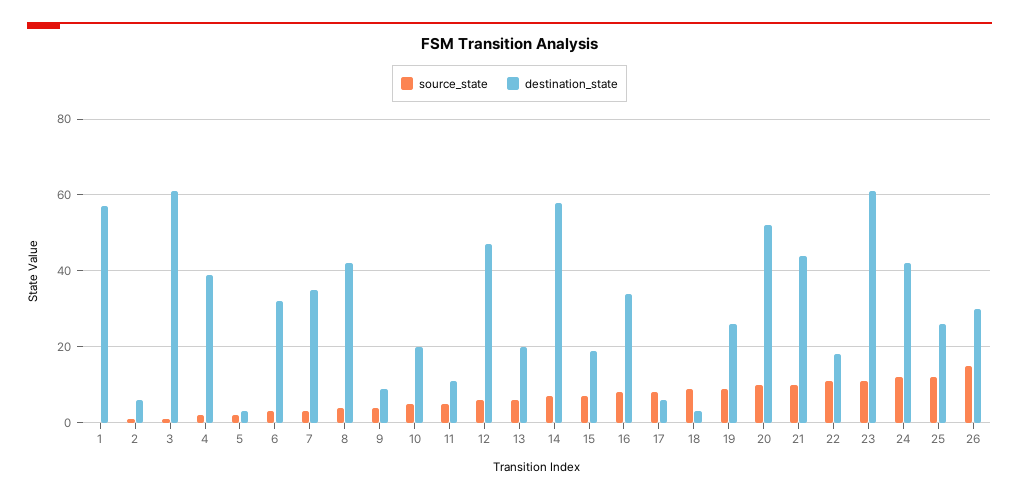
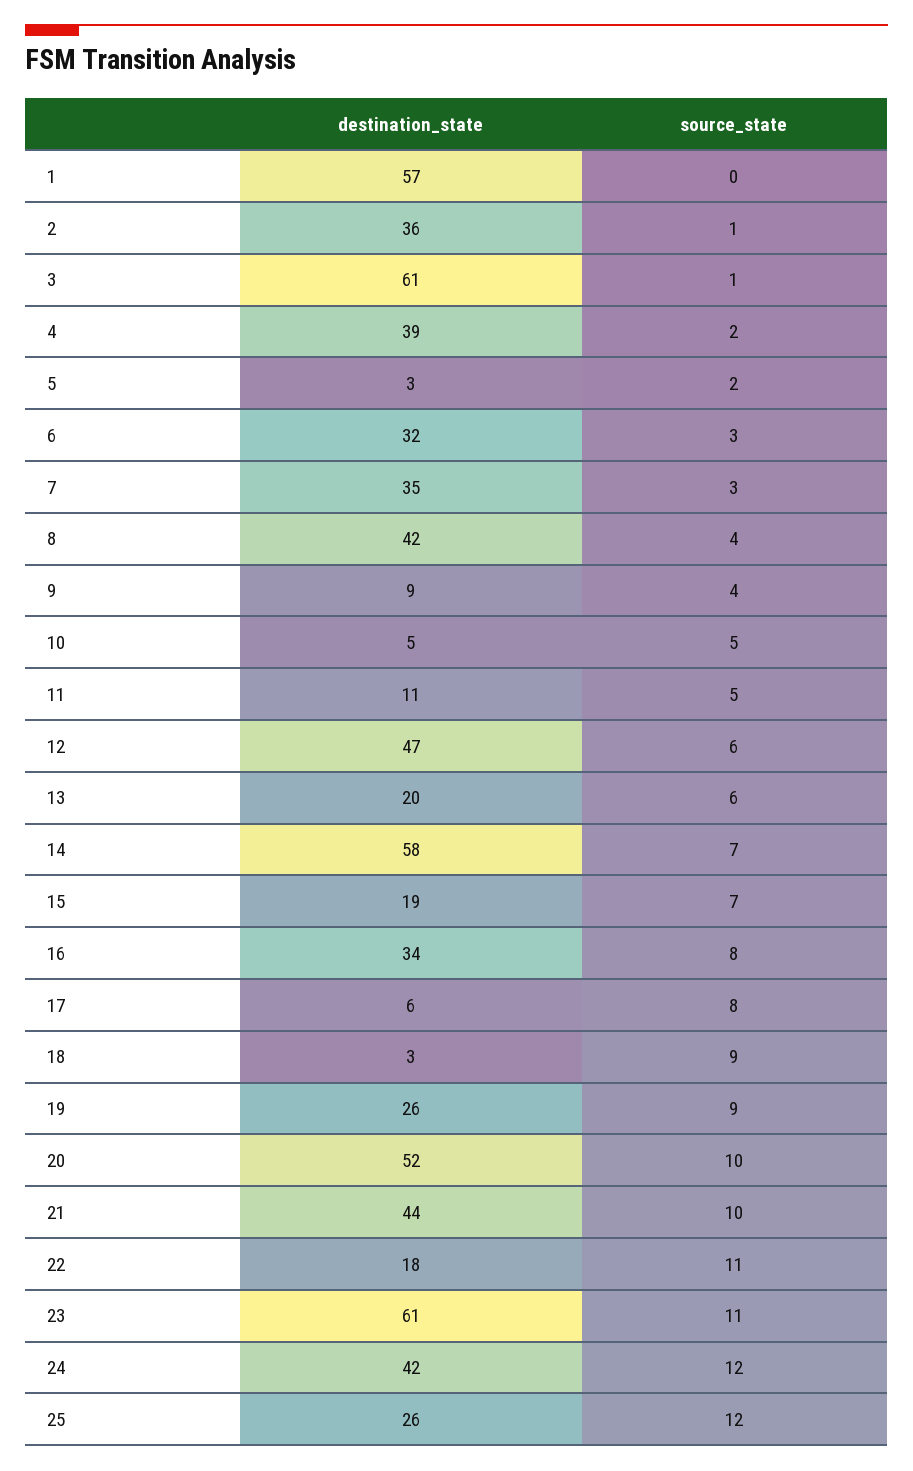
  {
    "source_state": {
      "1": 0,
      "2": 1,
      "3": 1,
      "4": 2,
      "5": 2,
      "6": 3,
      "7": 3,
      "8": 4,
      "9": 4,
      "10": 5,
      "11": 5,
      "12": 6,
      "13": 6,
      "14": 7,
      "15": 7,
      "16": 8,
      "17": 8,
      "18": 9,
      "19": 9,
      "20": 10,
      "21": 10,
      "22": 11,
      "23": 11,
      "24": 12,
-     "25": 12,
+     "25": 12
-     "26": 15
    },
    "destination_state": {
      "1": 57,
-     "2": 5,
+     "2": 36,
      "3": 61,
      "4": 39,
      "5": 3,
      "6": 32,
      "7": 35,
      "8": 42,
      "9": 9,
-     "10": 20,
+     "10": 5,
      "11": 11,
      "12": 47,
      "13": 20,
      "14": 58,
      "15": 19,
      "16": 34,
      "17": 6,
      "18": 3,
      "19": 26,
      "20": 52,
      "21": 44,
      "22": 18,
      "23": 61,
      "24": 42,
-     "25": 26,
+     "25": 26
-     "26": 30
    }
  }

